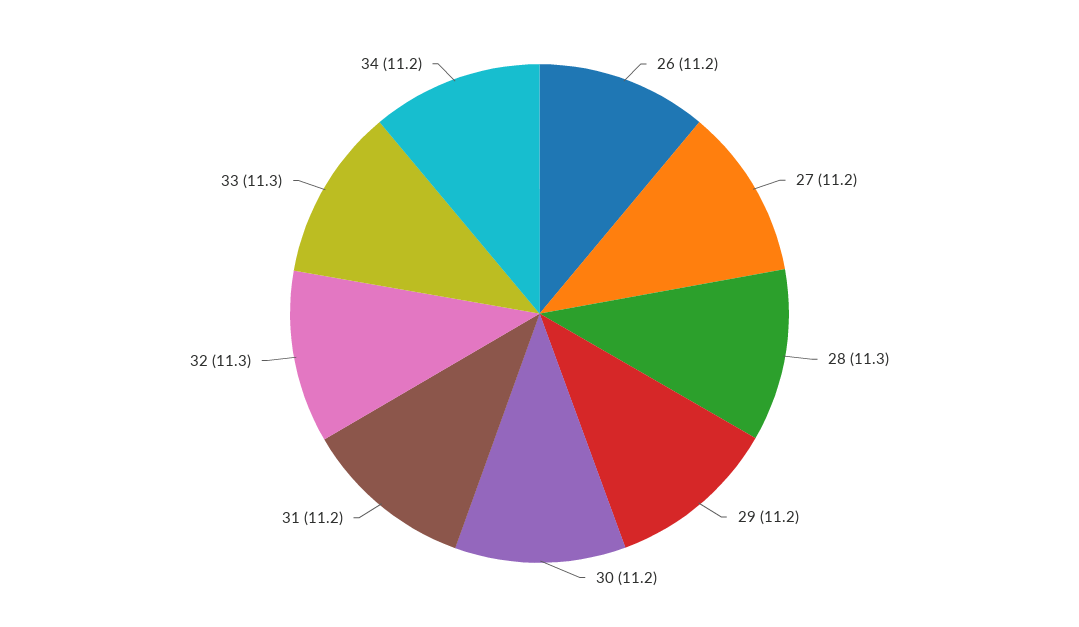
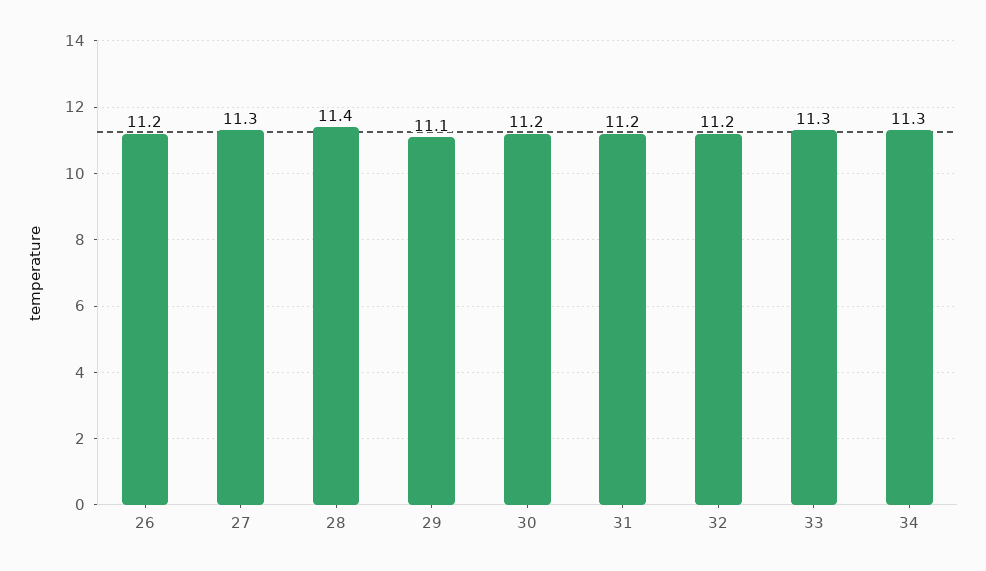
  {
    "26": 11.2,
-   "27": 11.2,
+   "27": 11.3,
-   "28": 11.3,
+   "28": 11.4,
-   "29": 11.2,
+   "29": 11.1,
    "30": 11.2,
    "31": 11.2,
-   "32": 11.3,
+   "32": 11.2,
    "33": 11.3,
-   "34": 11.2
+   "34": 11.3
  }

